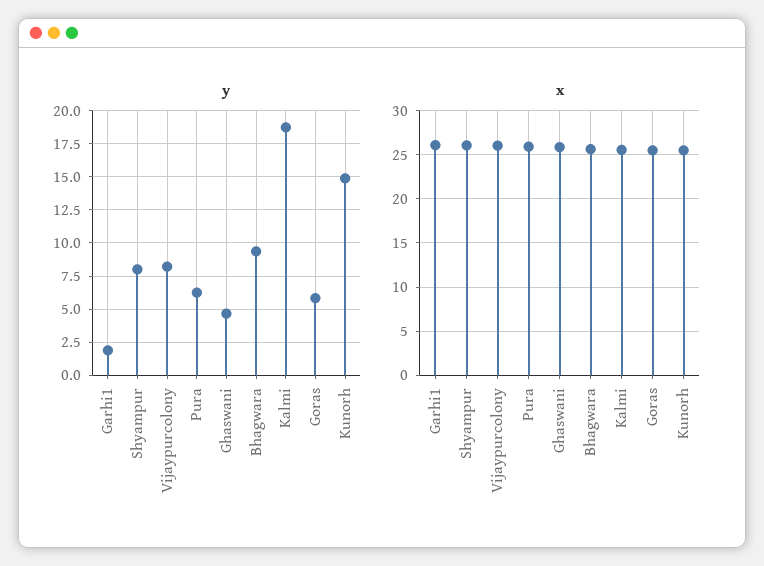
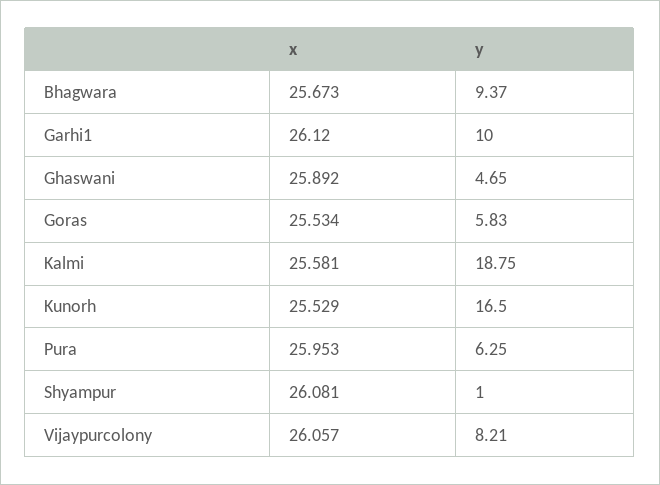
  {
    "y": {
-     "Garhi1": 2,
+     "Garhi1": 10,
-     "Shyampur": 8,
+     "Shyampur": 1,
      "Vijaypurcolony": 8.21,
      "Pura": 6.25,
      "Ghaswani": 4.65,
      "Bhagwara": 9.37,
      "Kalmi": 18.75,
      "Goras": 5.83,
-     "Kunorh": 15
+     "Kunorh": 16.5
    },
    "x": {
      "Garhi1": 26.12,
      "Shyampur": 26.081,
      "Vijaypurcolony": 26.057,
      "Pura": 25.953,
      "Ghaswani": 25.892,
      "Bhagwara": 25.673,
      "Kalmi": 25.581,
      "Goras": 25.534,
      "Kunorh": 25.529
    }
  }

